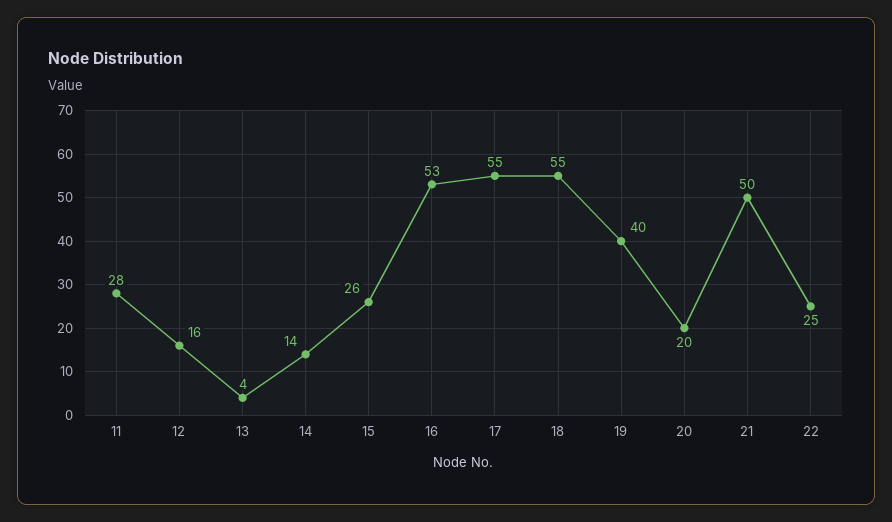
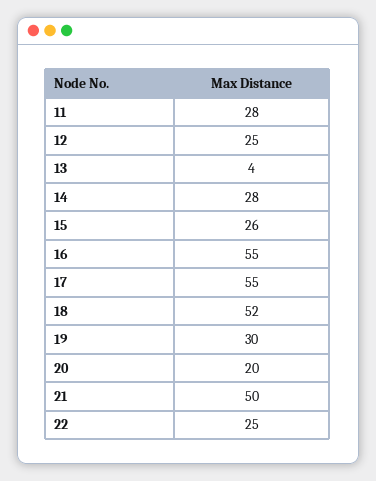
  {
    "11": 28,
-   "12": 16,
+   "12": 25,
    "13": 4,
-   "14": 14,
+   "14": 28,
    "15": 26,
-   "16": 53,
+   "16": 55,
    "17": 55,
-   "18": 55,
+   "18": 52,
-   "19": 40,
+   "19": 30,
    "20": 20,
    "21": 50,
    "22": 25
  }

